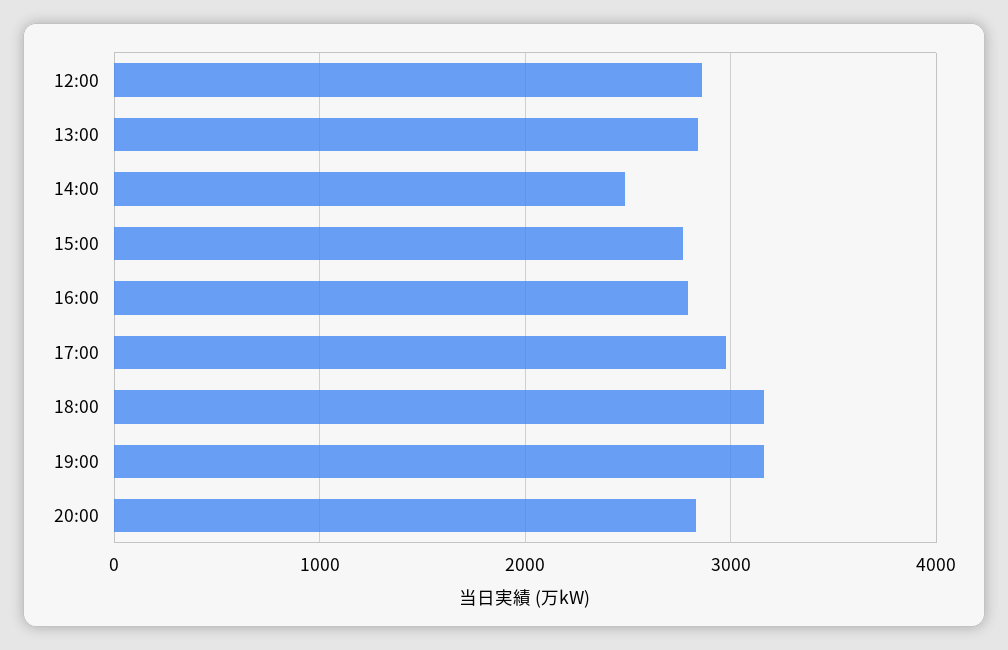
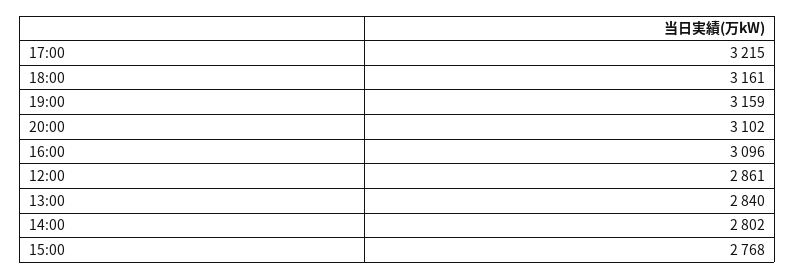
  {
    "12:00": 2861,
    "13:00": 2840,
-   "14:00": 2500,
+   "14:00": 2802,
    "15:00": 2768,
-   "16:00": 2800,
+   "16:00": 3096,
-   "17:00": 3000,
+   "17:00": 3215,
    "18:00": 3161,
    "19:00": 3159,
-   "20:00": 2800
+   "20:00": 3102
  }

